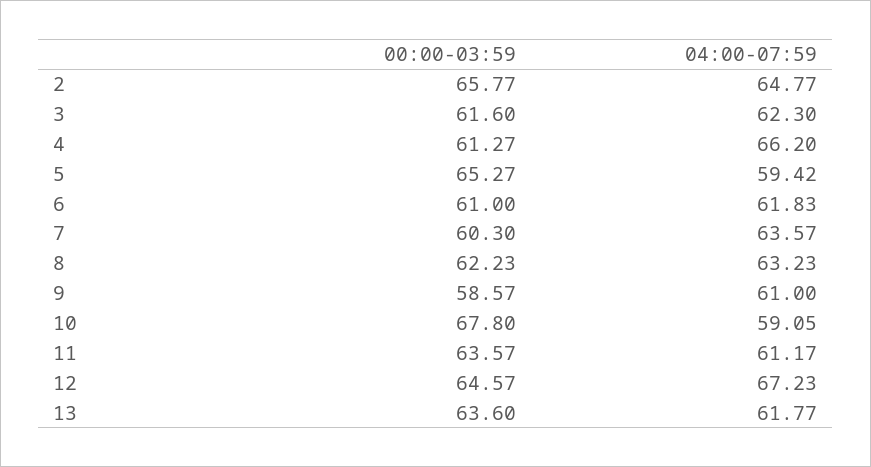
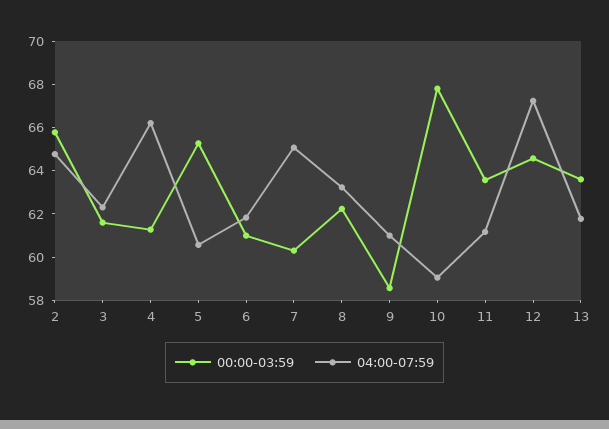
  {
    "00:00-03:59": {
      "2": 65.77,
      "3": 61.6,
      "4": 61.27,
      "5": 65.27,
      "6": 61,
      "7": 60.3,
      "8": 62.23,
      "9": 58.57,
      "10": 67.8,
      "11": 63.57,
      "12": 64.57,
      "13": 63.6
    },
    "04:00-07:59": {
      "2": 64.77,
      "3": 62.3,
      "4": 66.2,
-     "5": 59.42,
+     "5": 60.5,
      "6": 61.83,
-     "7": 63.57,
+     "7": 65,
      "8": 63.23,
      "9": 61,
      "10": 59.05,
      "11": 61.17,
      "12": 67.23,
      "13": 61.77
    }
  }

